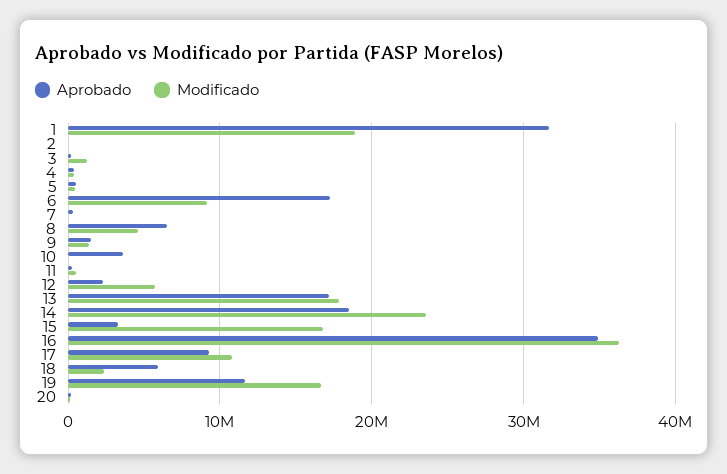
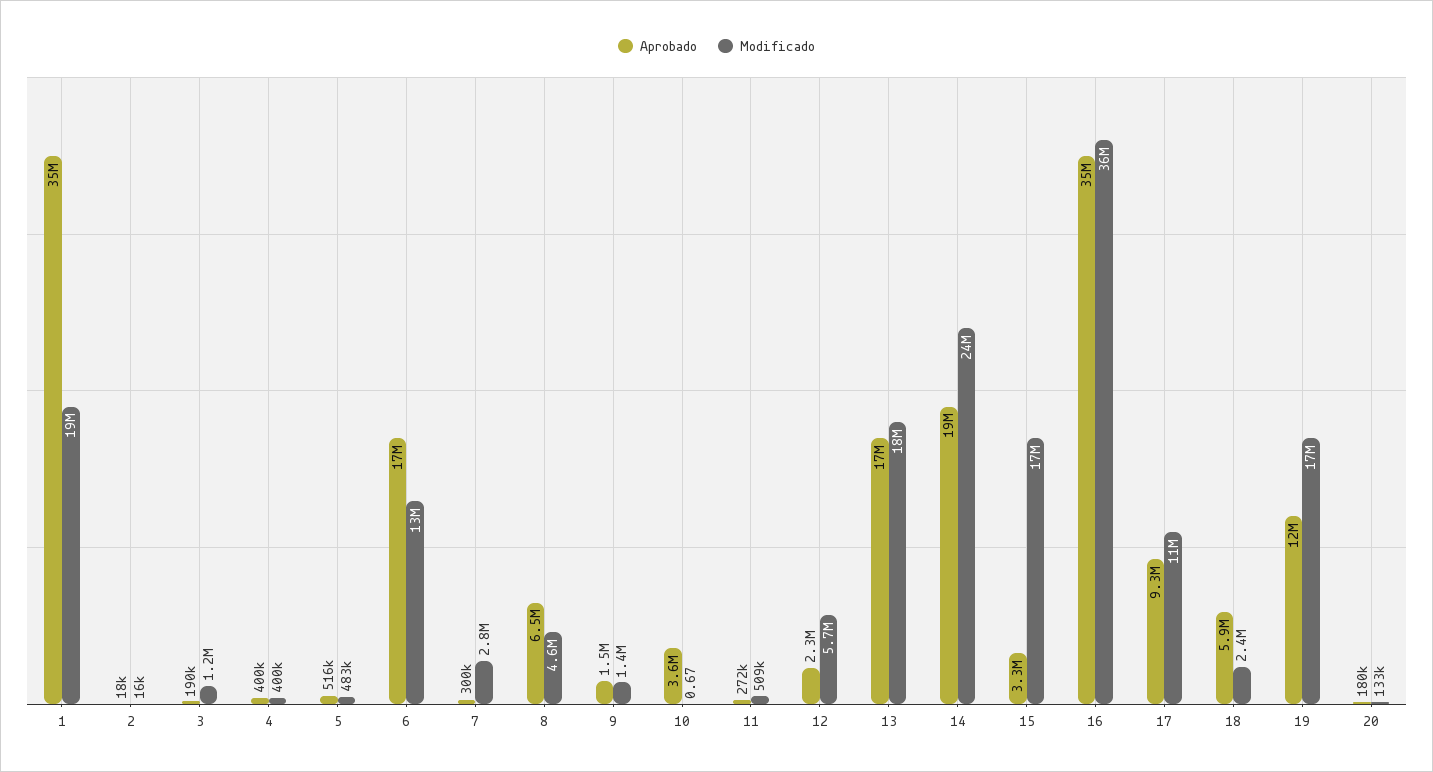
  {
    "Aprobado": {
-     "1": 32000000,
+     "1": 35000000,
      "2": 18000,
      "3": 190000,
      "4": 400000,
      "5": 516000,
      "6": 17000000,
      "7": 300000,
      "8": 6500000,
      "9": 1500000,
      "10": 3600000,
      "11": 272000,
      "12": 2300000,
      "13": 17000000,
      "14": 19000000,
      "15": 3300000,
      "16": 35000000,
      "17": 9300000,
      "18": 5900000,
      "19": 12000000,
      "20": 180000
    },
    "Modificado": {
      "1": 19000000,
      "2": 16000,
      "3": 1200000,
      "4": 400000,
      "5": 483000,
-     "6": 9000000,
+     "6": 13000000,
-     "7": 0,
+     "7": 2800000,
      "8": 4600000,
      "9": 1400000,
      "10": 0.67,
      "11": 509000,
      "12": 5700000,
      "13": 18000000,
      "14": 24000000,
      "15": 17000000,
      "16": 36000000,
      "17": 11000000,
      "18": 2400000,
      "19": 17000000,
      "20": 133000
    }
  }

